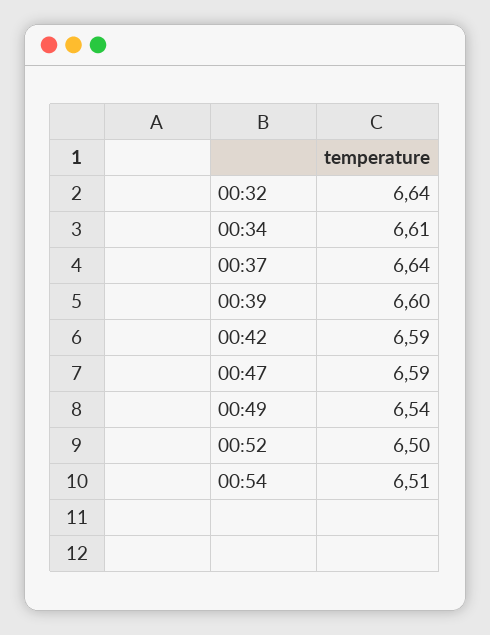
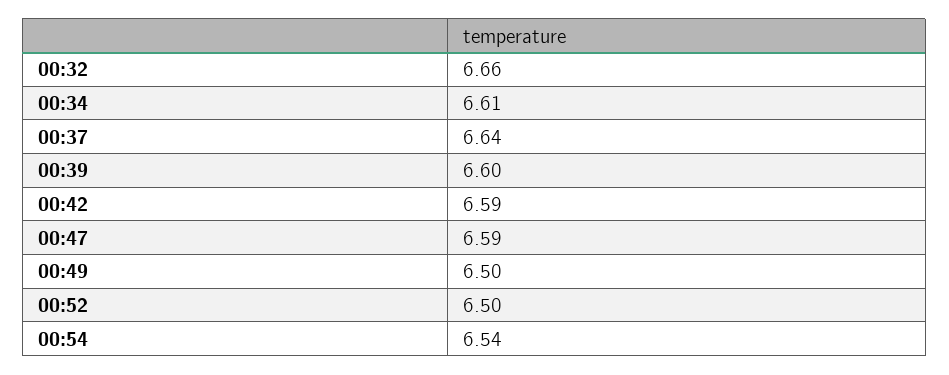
  {
-   "00:32": 6.64,
+   "00:32": 6.66,
    "00:34": 6.61,
    "00:37": 6.64,
    "00:39": 6.6,
    "00:42": 6.59,
    "00:47": 6.59,
-   "00:49": 6.54,
+   "00:49": 6.5,
    "00:52": 6.5,
-   "00:54": 6.51
+   "00:54": 6.54
  }

